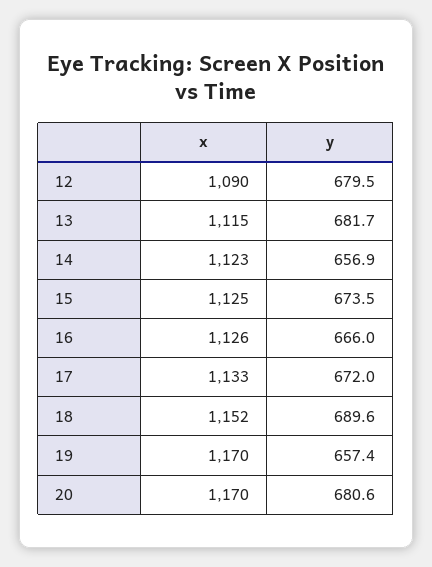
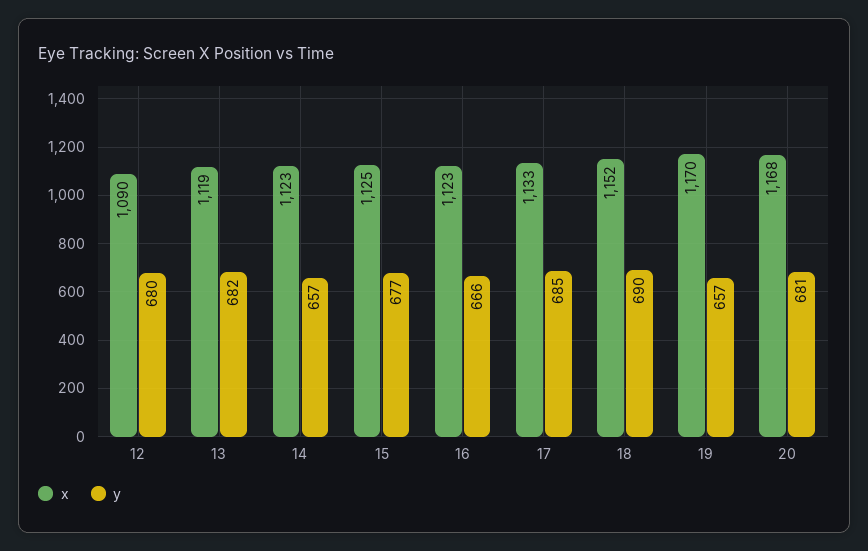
  {
    "x": {
      "12": 1090,
-     "13": 1115,
+     "13": 1119,
      "14": 1123,
      "15": 1125,
-     "16": 1126,
+     "16": 1123,
      "17": 1133,
      "18": 1152,
      "19": 1170,
-     "20": 1170
+     "20": 1168
    },
    "y": {
      "12": 679.5,
      "13": 681.7,
      "14": 656.9,
-     "15": 673.5,
+     "15": 677,
      "16": 666,
-     "17": 672,
+     "17": 685,
      "18": 689.6,
      "19": 657.4,
      "20": 680.6
    }
  }

